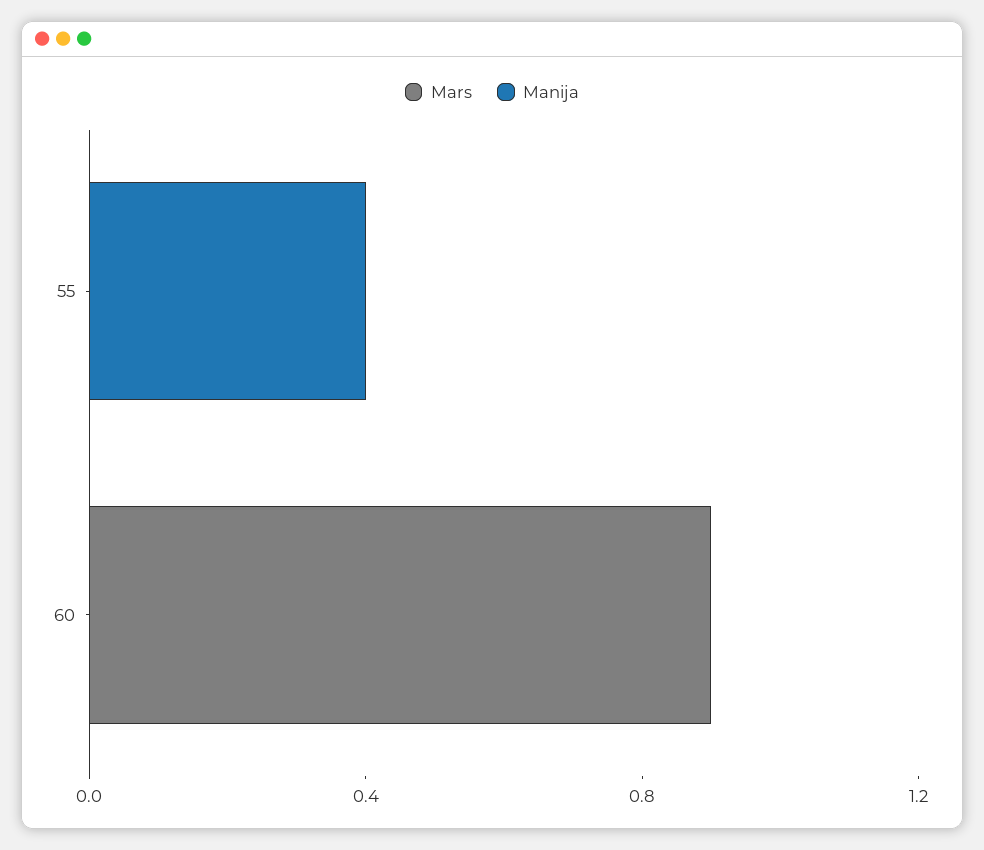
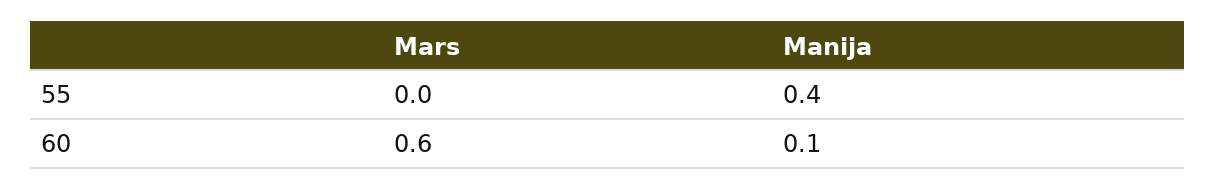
  {
    "Mars": {
      "55": 0,
-     "60": 0.9
+     "60": 0.6
    },
    "Manija": {
      "55": 0.4,
-     "60": 0
+     "60": 0.1
    }
  }

